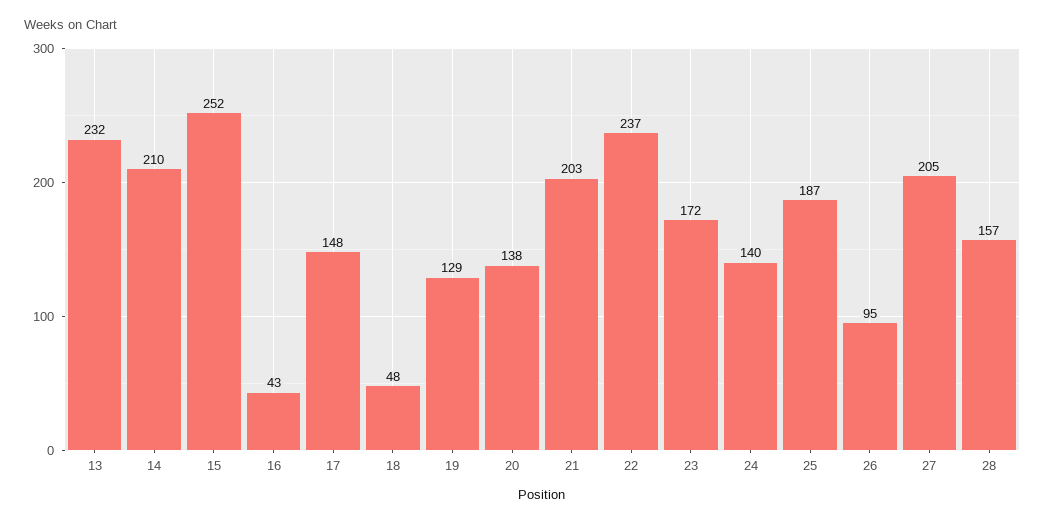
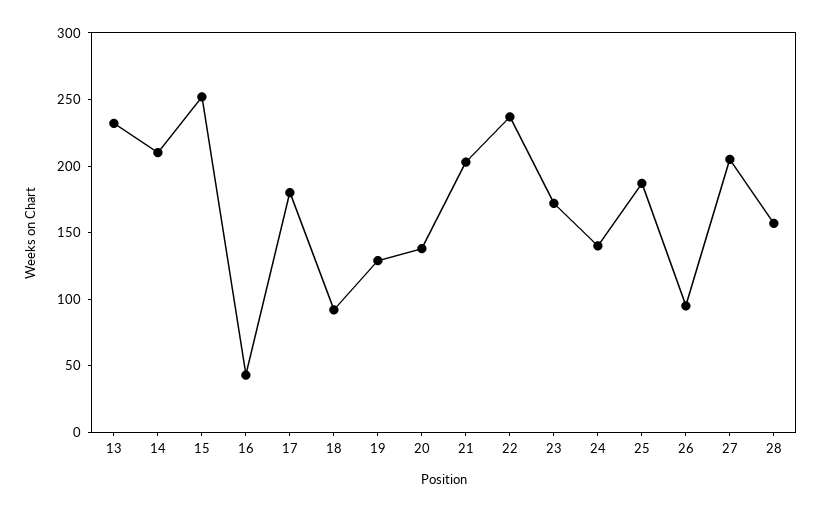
  {
    "13": 232,
    "14": 210,
    "15": 252,
    "16": 43,
-   "17": 148,
+   "17": 180,
-   "18": 48,
+   "18": 90,
    "19": 129,
    "20": 138,
    "21": 203,
    "22": 237,
    "23": 172,
    "24": 140,
    "25": 187,
    "26": 95,
    "27": 205,
    "28": 157
  }

